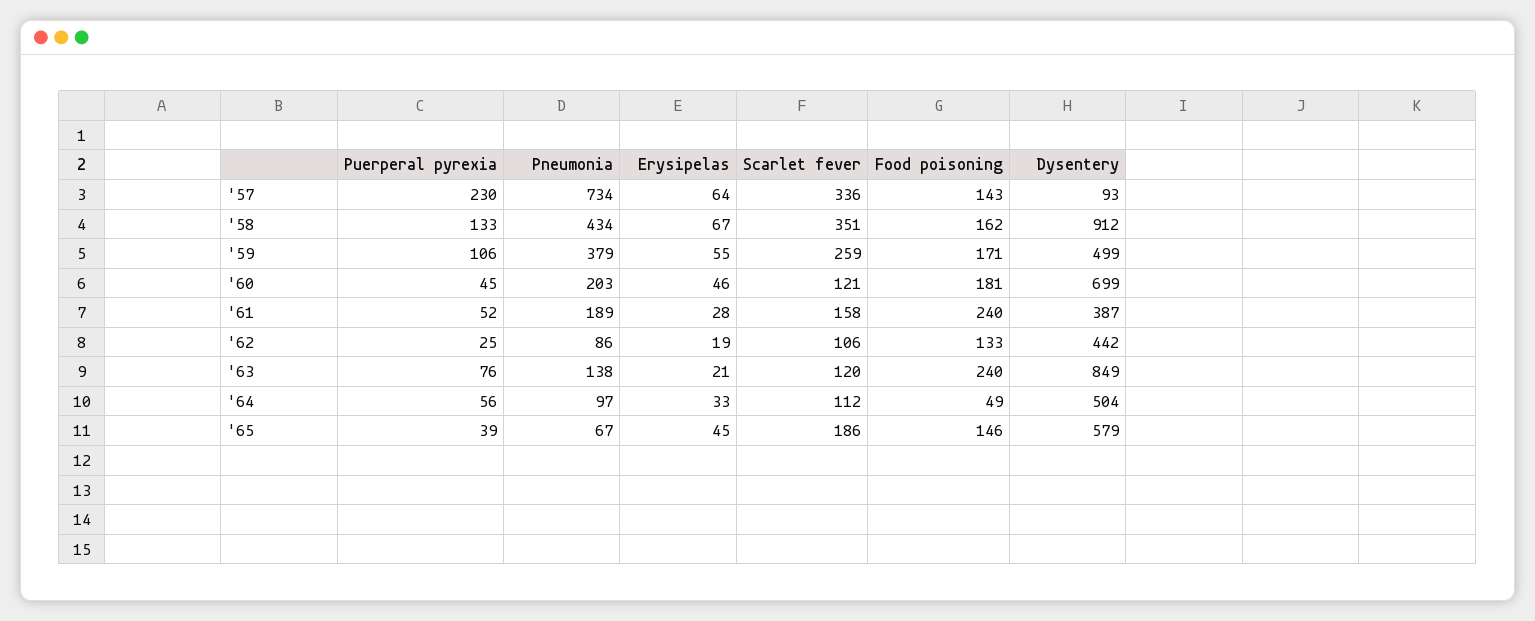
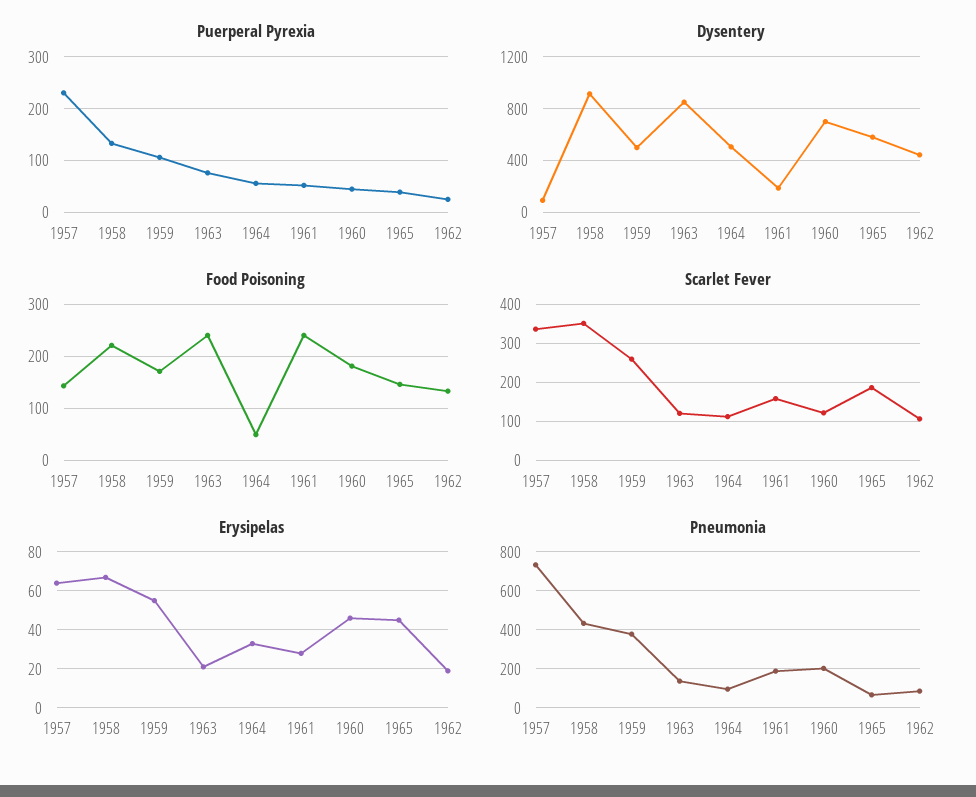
  {
    "Puerperal pyrexia": {
      "'57": 230,
      "'58": 133,
      "'59": 106,
      "'60": 45,
      "'61": 52,
      "'62": 25,
      "'63": 76,
      "'64": 56,
      "'65": 39
    },
    "Pneumonia": {
      "'57": 734,
      "'58": 434,
      "'59": 379,
      "'60": 203,
      "'61": 189,
      "'62": 86,
      "'63": 138,
      "'64": 97,
      "'65": 67
    },
    "Erysipelas": {
      "'57": 64,
      "'58": 67,
      "'59": 55,
      "'60": 46,
      "'61": 28,
      "'62": 19,
      "'63": 21,
      "'64": 33,
      "'65": 45
    },
    "Scarlet fever": {
      "'57": 336,
      "'58": 351,
      "'59": 259,
      "'60": 121,
      "'61": 158,
      "'62": 106,
      "'63": 120,
      "'64": 112,
      "'65": 186
    },
    "Food poisoning": {
      "'57": 143,
-     "'58": 162,
+     "'58": 220,
      "'59": 171,
      "'60": 181,
      "'61": 240,
      "'62": 133,
      "'63": 240,
      "'64": 49,
      "'65": 146
    },
    "Dysentery": {
      "'57": 93,
      "'58": 912,
      "'59": 499,
      "'60": 699,
-     "'61": 387,
+     "'61": 200,
      "'62": 442,
      "'63": 849,
      "'64": 504,
      "'65": 579
    }
  }

